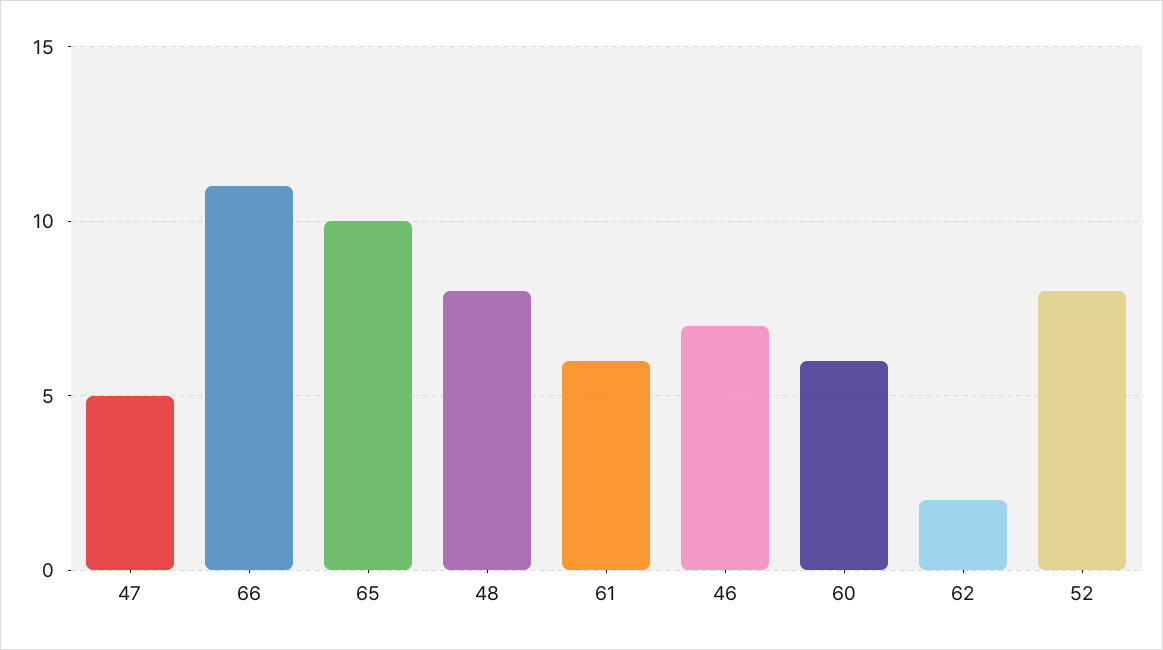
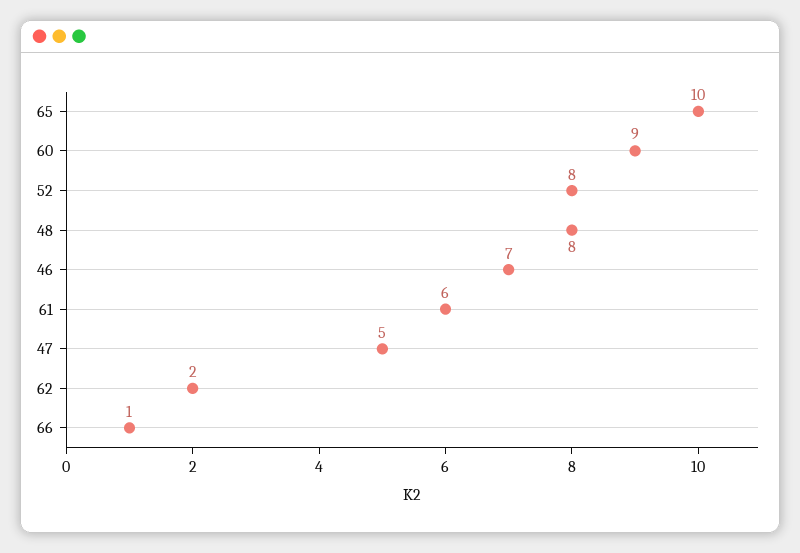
  {
    "47": 5,
-   "66": 11,
+   "66": 1,
    "65": 10,
    "48": 8,
    "61": 6,
    "46": 7,
-   "60": 6,
+   "60": 9,
    "62": 2,
    "52": 8
  }

